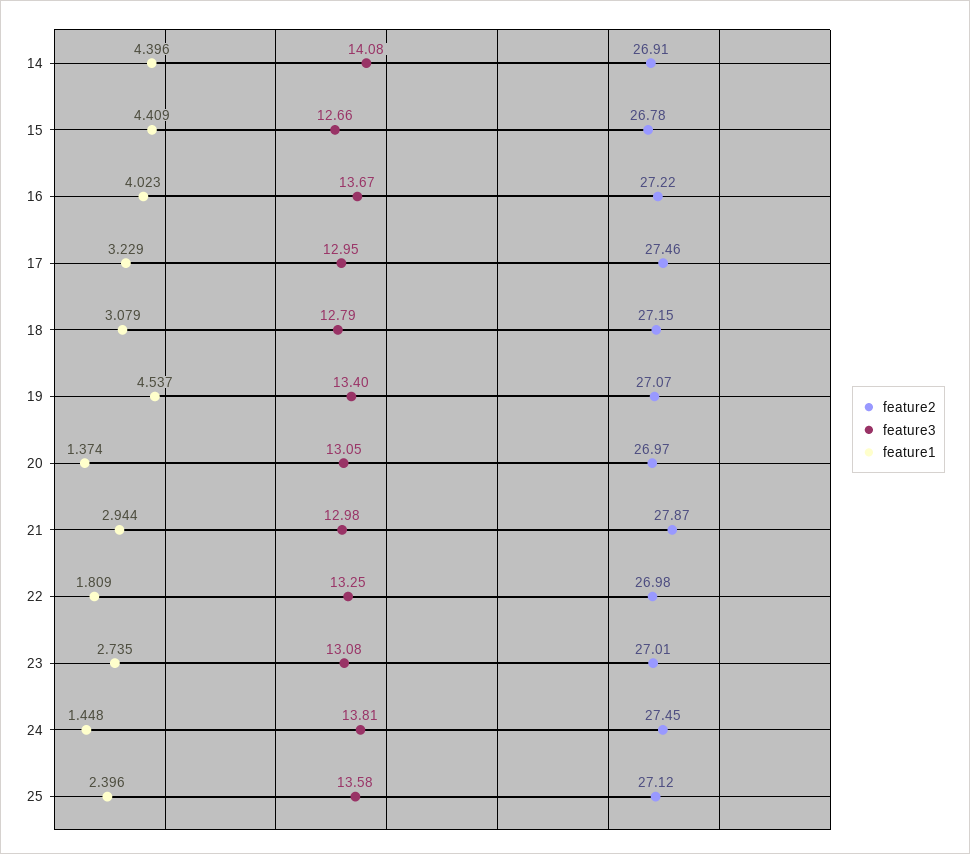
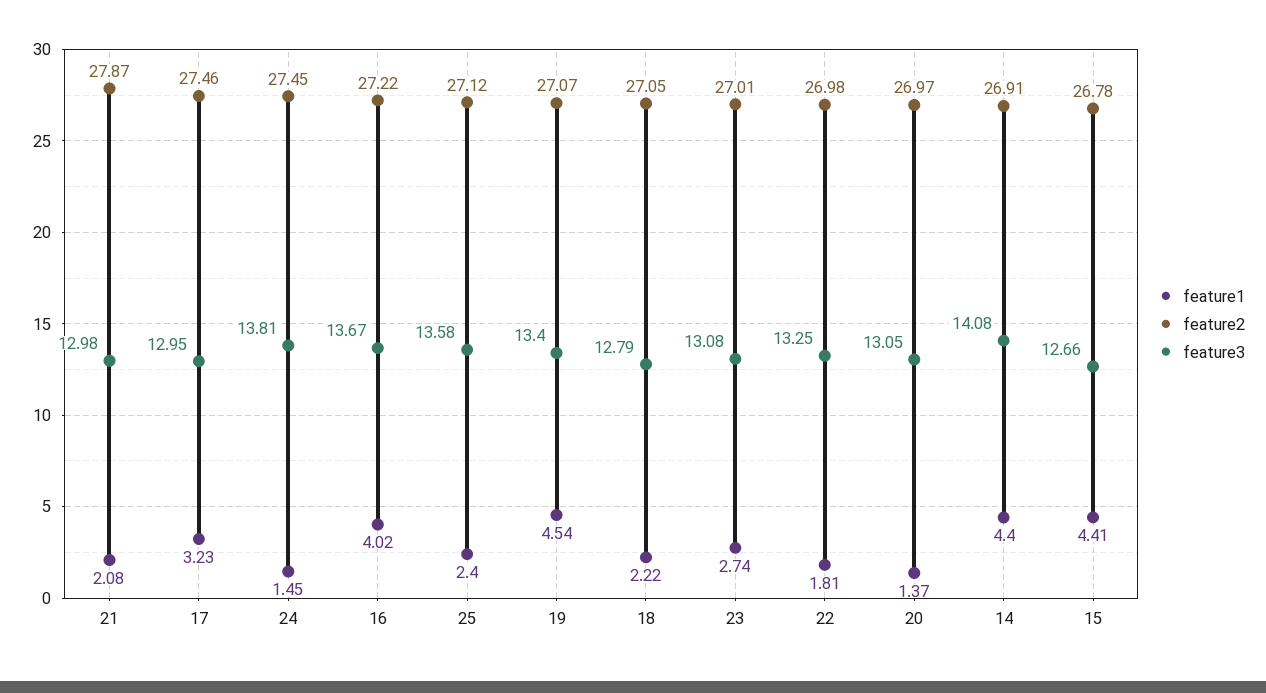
  {
    "feature2": {
      "14": 26.91,
      "15": 26.78,
      "16": 27.22,
      "17": 27.46,
-     "18": 27.15,
+     "18": 27.05,
      "19": 27.07,
      "20": 26.97,
      "21": 27.87,
      "22": 26.98,
      "23": 27.01,
      "24": 27.45,
      "25": 27.12
    },
    "feature3": {
      "14": 14.08,
      "15": 12.66,
      "16": 13.67,
      "17": 12.95,
      "18": 12.79,
      "19": 13.4,
      "20": 13.05,
      "21": 12.98,
      "22": 13.25,
      "23": 13.08,
      "24": 13.81,
      "25": 13.58
    },
    "feature1": {
      "14": 4.396,
      "15": 4.409,
      "16": 4.023,
      "17": 3.229,
-     "18": 3.079,
+     "18": 2.22,
      "19": 4.537,
      "20": 1.374,
-     "21": 2.944,
+     "21": 2.08,
      "22": 1.809,
      "23": 2.735,
      "24": 1.448,
      "25": 2.396
    }
  }

